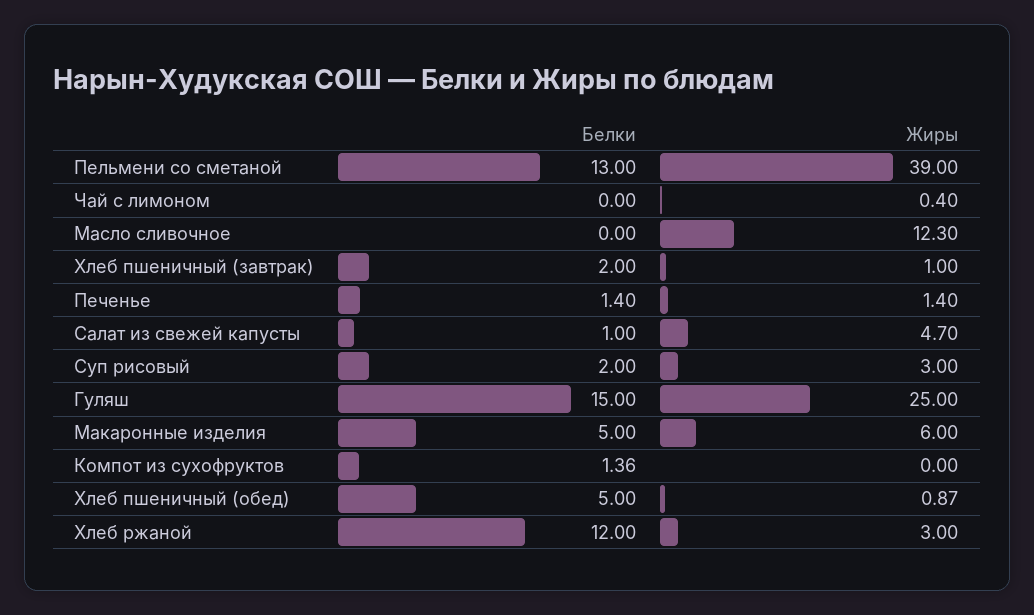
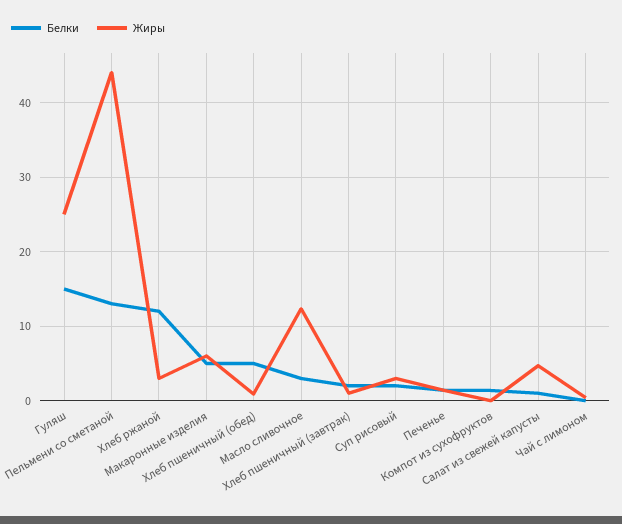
  {
    "Белки": {
      "Пельмени со сметаной": 13,
      "Чай с лимоном": 0,
-     "Масло сливочное": 0,
+     "Масло сливочное": 3,
      "Хлеб пшеничный (завтрак)": 2,
      "Печенье": 1.4,
      "Салат из свежей капусты": 1,
      "Суп рисовый": 2,
      "Гуляш": 15,
      "Макаронные изделия": 5,
      "Компот из сухофруктов": 1.36,
      "Хлеб пшеничный (обед)": 5,
      "Хлеб ржаной": 12
    },
    "Жиры": {
-     "Пельмени со сметаной": 39,
+     "Пельмени со сметаной": 44,
      "Чай с лимоном": 0.4,
      "Масло сливочное": 12.3,
      "Хлеб пшеничный (завтрак)": 1,
      "Печенье": 1.4,
      "Салат из свежей капусты": 4.7,
      "Суп рисовый": 3,
      "Гуляш": 25,
      "Макаронные изделия": 6,
      "Компот из сухофруктов": 0,
      "Хлеб пшеничный (обед)": 0.87,
      "Хлеб ржаной": 3
    }
  }

